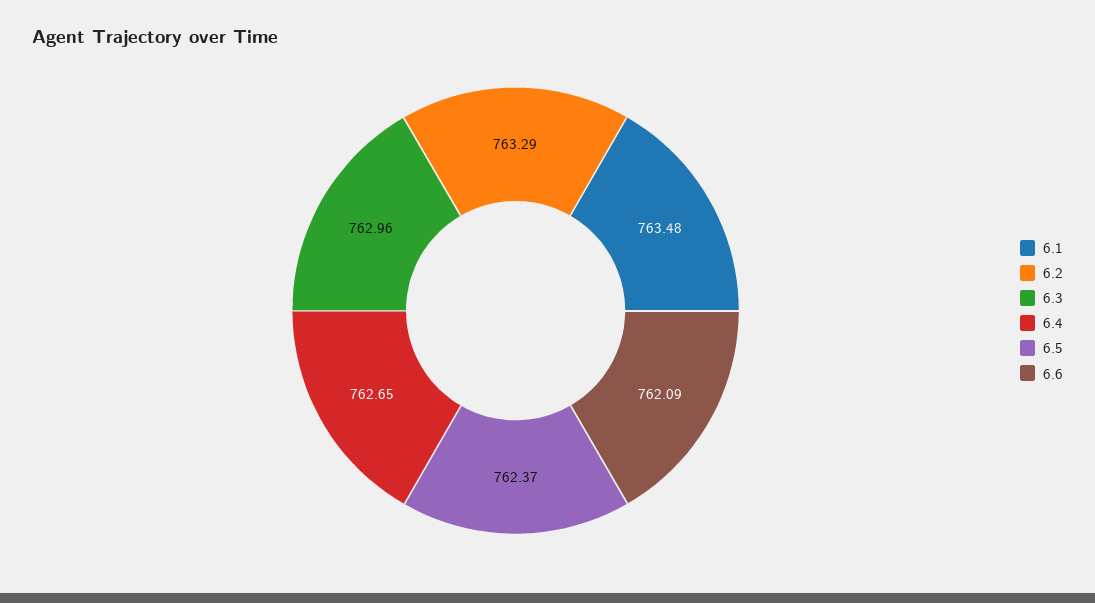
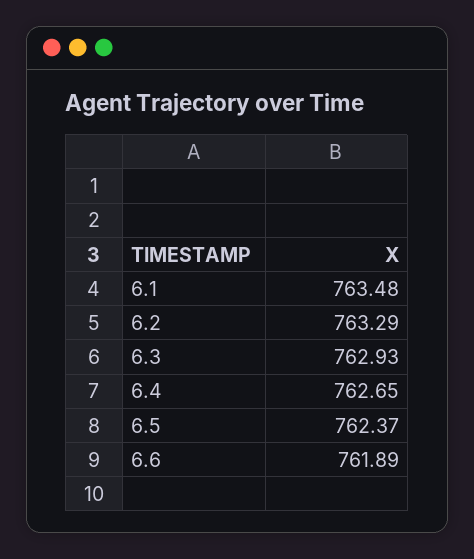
  {
    "6.1": 763.48,
    "6.2": 763.29,
-   "6.3": 762.96,
+   "6.3": 762.93,
    "6.4": 762.65,
    "6.5": 762.37,
-   "6.6": 762.09
+   "6.6": 761.89
  }

